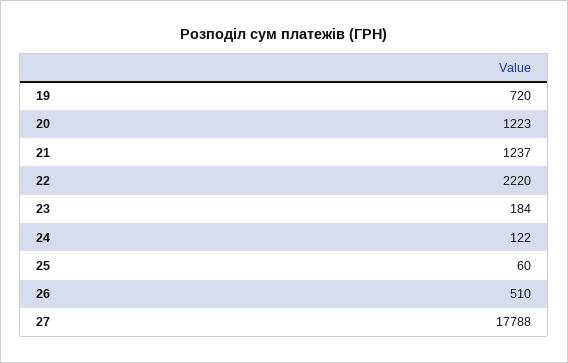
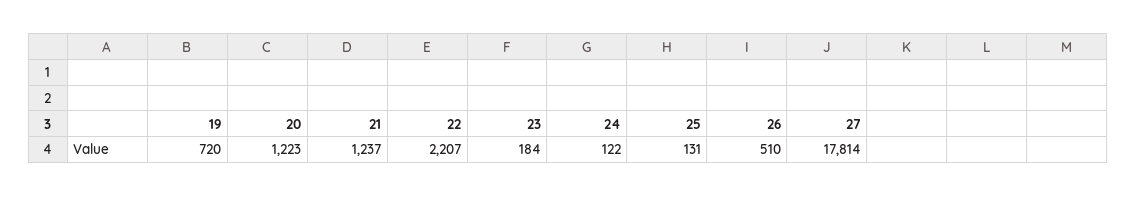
  {
    "19": 720,
    "20": 1223,
    "21": 1237,
-   "22": 2220,
+   "22": 2207,
    "23": 184,
    "24": 122,
-   "25": 60,
+   "25": 131,
    "26": 510,
-   "27": 17788
+   "27": 17814
  }

